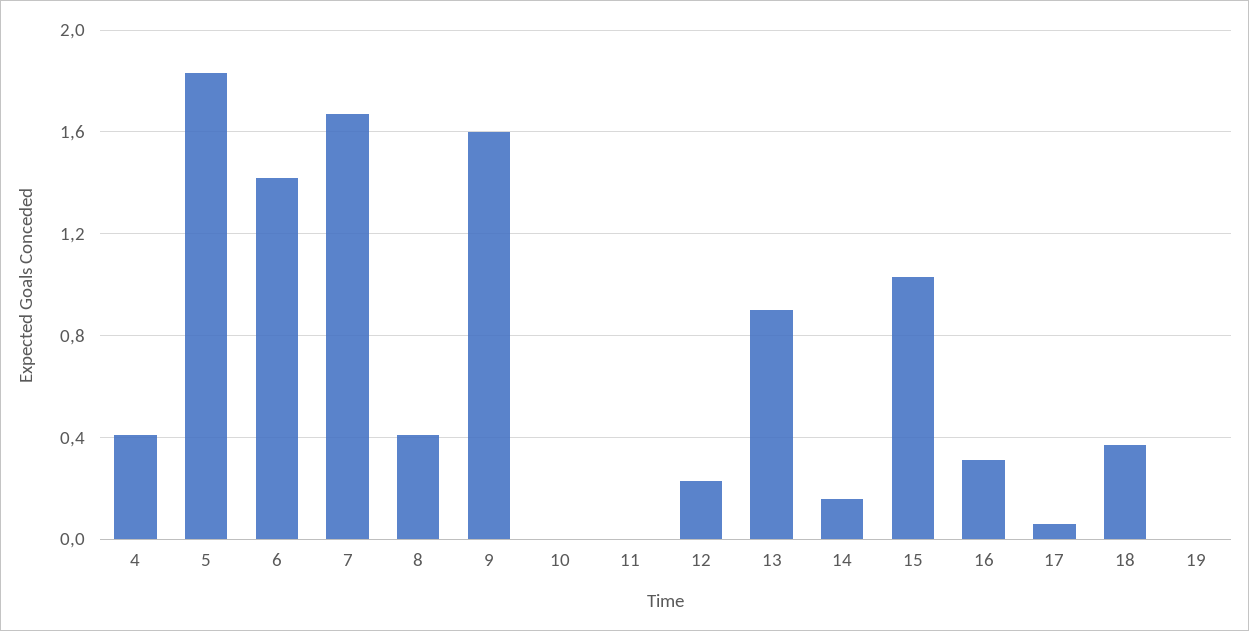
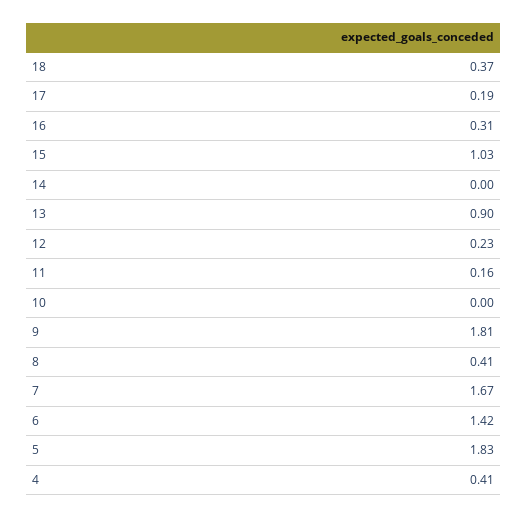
  {
    "4": 0.41,
    "5": 1.83,
    "6": 1.42,
    "7": 1.67,
    "8": 0.41,
-   "9": 1.6,
+   "9": 1.81,
    "10": 0,
-   "11": 0,
+   "11": 0.16,
    "12": 0.23,
    "13": 0.9,
-   "14": 0.15,
+   "14": 0,
    "15": 1.03,
    "16": 0.31,
-   "17": 0.05,
+   "17": 0.19,
-   "18": 0.37,
+   "18": 0.37
-   "19": 0
  }

